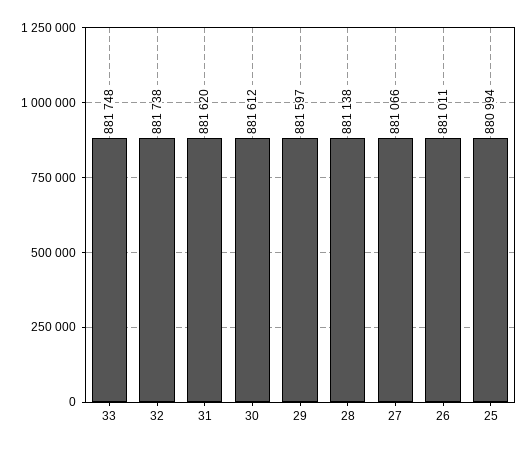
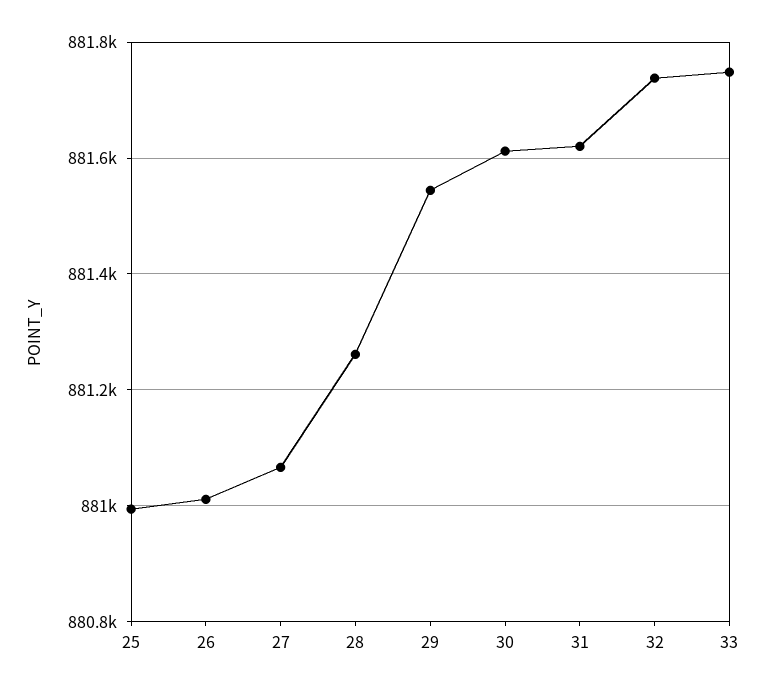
  {
    "33": 881748,
    "32": 881738,
    "31": 881620,
    "30": 881612,
-   "29": 881597,
+   "29": 881540,
-   "28": 881138,
+   "28": 881260,
    "27": 881066,
    "26": 881011,
    "25": 880994
  }

